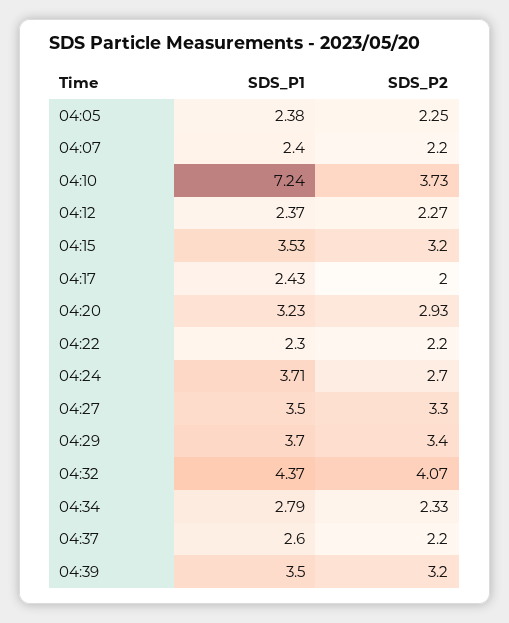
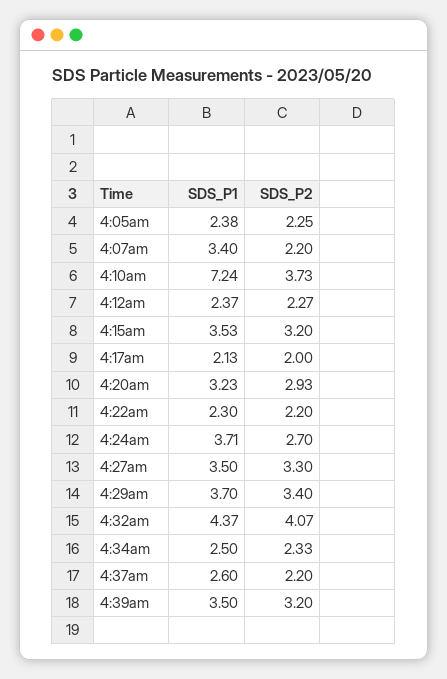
  {
    "SDS_P1": {
      "04:05": 2.38,
-     "04:07": 2.4,
+     "04:07": 3.4,
      "04:10": 7.24,
      "04:12": 2.37,
      "04:15": 3.53,
-     "04:17": 2.43,
+     "04:17": 2.13,
      "04:20": 3.23,
      "04:22": 2.3,
      "04:24": 3.71,
      "04:27": 3.5,
      "04:29": 3.7,
      "04:32": 4.37,
-     "04:34": 2.79,
+     "04:34": 2.5,
      "04:37": 2.6,
      "04:39": 3.5
    },
    "SDS_P2": {
      "04:05": 2.25,
      "04:07": 2.2,
      "04:10": 3.73,
      "04:12": 2.27,
      "04:15": 3.2,
      "04:17": 2,
      "04:20": 2.93,
      "04:22": 2.2,
      "04:24": 2.7,
      "04:27": 3.3,
      "04:29": 3.4,
      "04:32": 4.07,
      "04:34": 2.33,
      "04:37": 2.2,
      "04:39": 3.2
    }
  }

